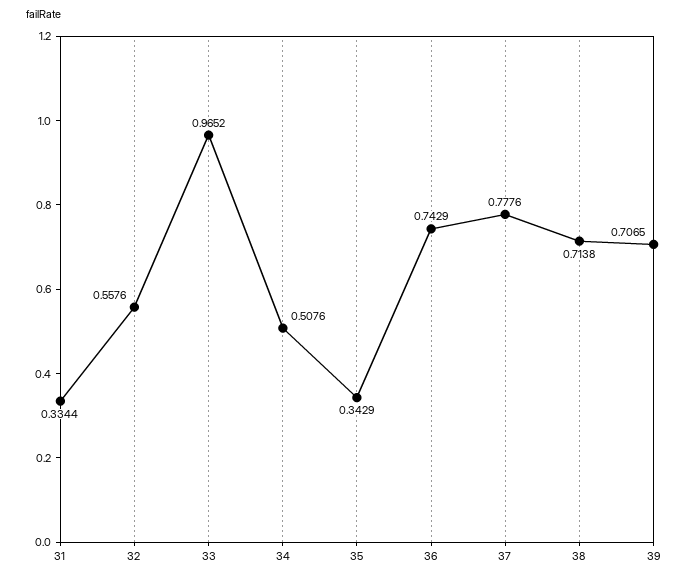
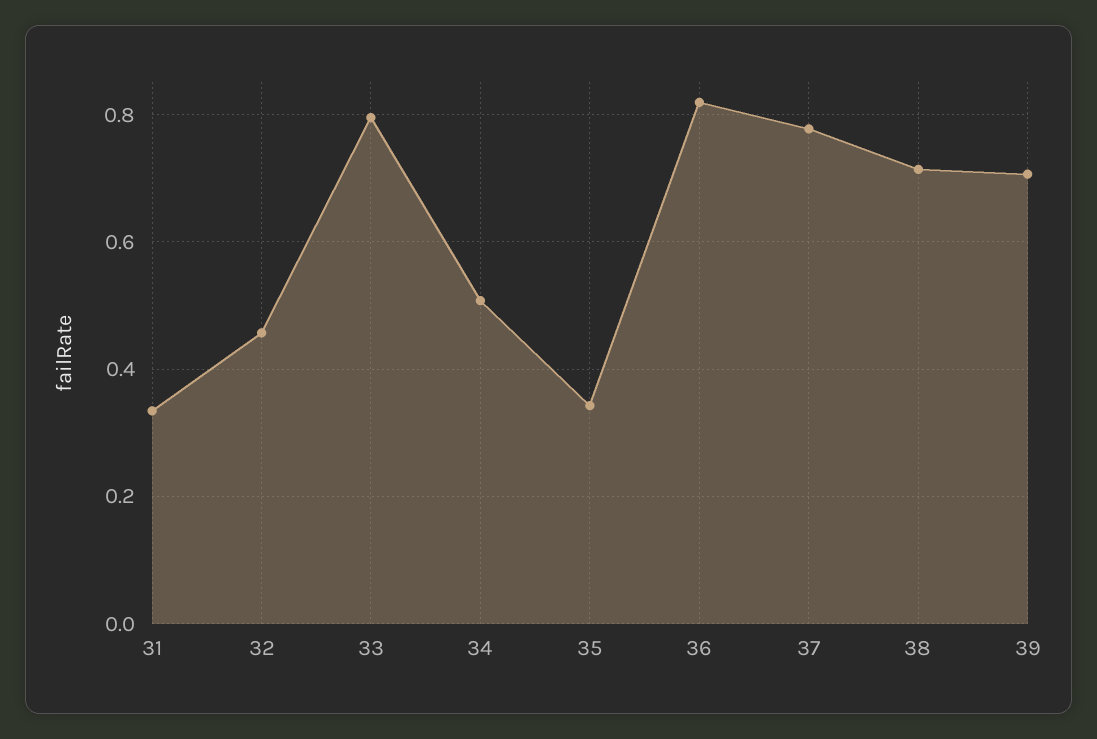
  {
    "31": 0.3344,
-   "32": 0.5576,
+   "32": 0.46,
-   "33": 0.9652,
+   "33": 0.8,
    "34": 0.5076,
    "35": 0.3429,
-   "36": 0.7429,
+   "36": 0.82,
    "37": 0.7776,
    "38": 0.7138,
    "39": 0.7065
  }

